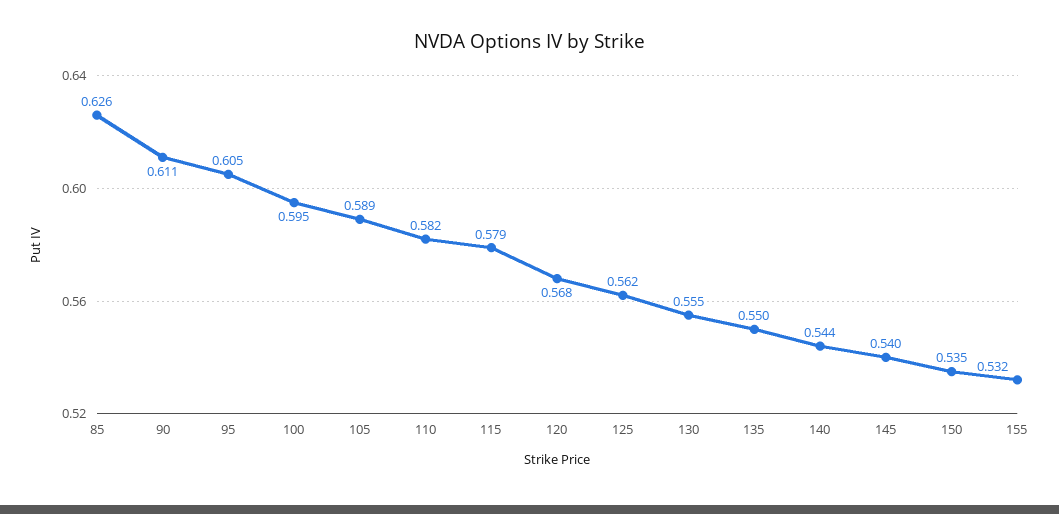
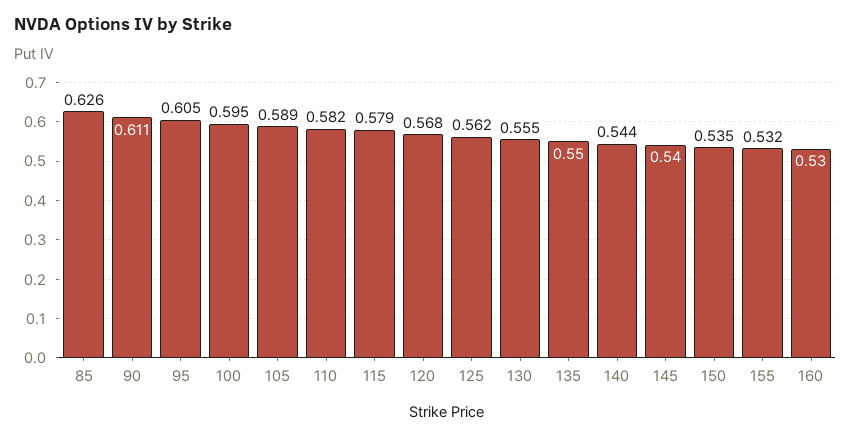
  {
    "85": 0.626,
    "90": 0.611,
    "95": 0.605,
    "100": 0.595,
    "105": 0.589,
    "110": 0.582,
    "115": 0.579,
    "120": 0.568,
    "125": 0.562,
    "130": 0.555,
    "135": 0.55,
    "140": 0.544,
    "145": 0.54,
    "150": 0.535,
-   "155": 0.532
+   "155": 0.532,
+   "160": 0.53
  }

